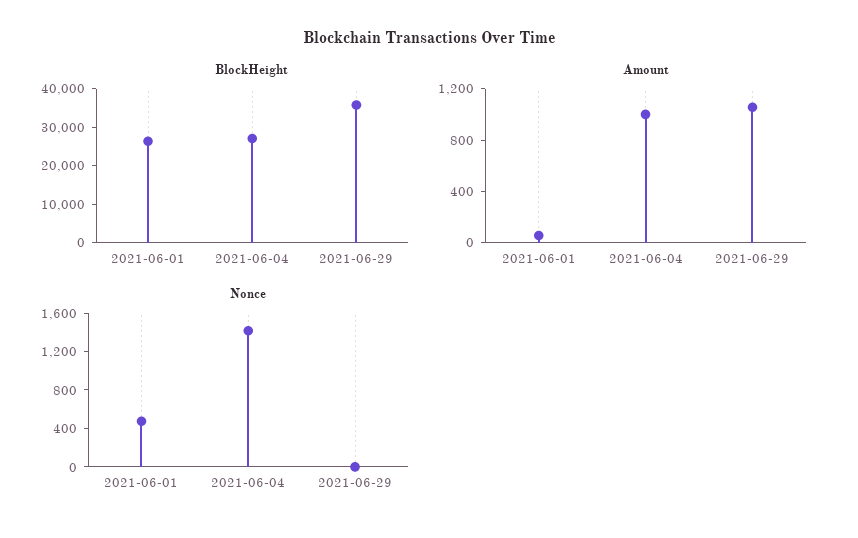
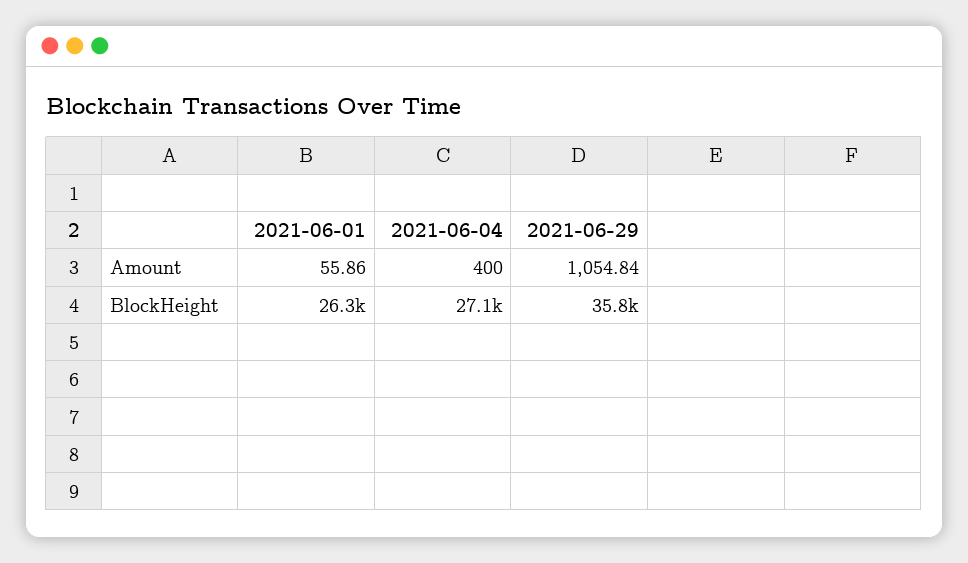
  {
    "BlockHeight": {
      "2021-06-01": 26300,
      "2021-06-04": 27100,
      "2021-06-29": 35800
    },
    "Amount": {
      "2021-06-01": 55.86,
-     "2021-06-04": 1000,
+     "2021-06-04": 400,
      "2021-06-29": 1054.84
-   },
+   }
-   "Nonce": {
-     "2021-06-01": 500,
-     "2021-06-04": 1400,
-     "2021-06-29": 0
-   }
  }

